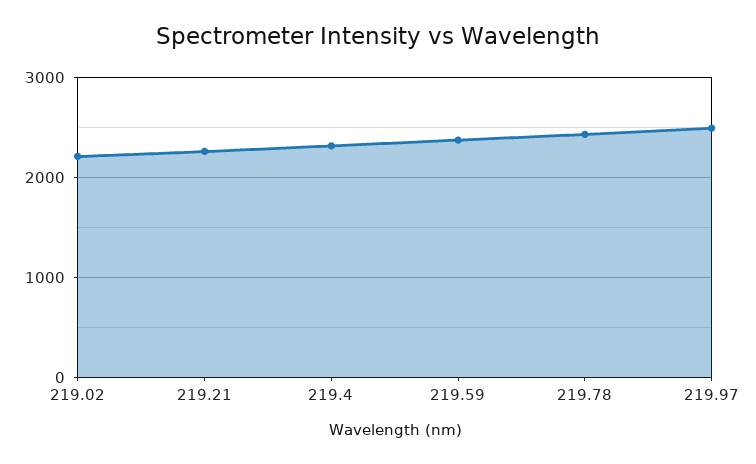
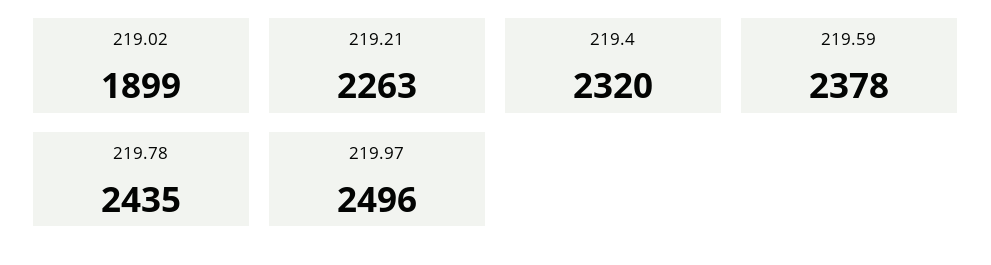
  {
-   "219.02": 2200,
+   "219.02": 1899,
    "219.21": 2263,
    "219.4": 2320,
    "219.59": 2378,
    "219.78": 2435,
    "219.97": 2496
  }

